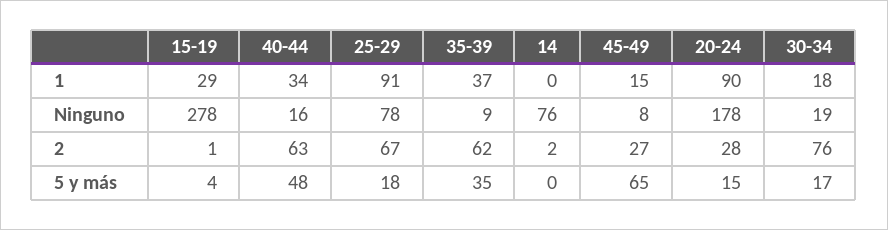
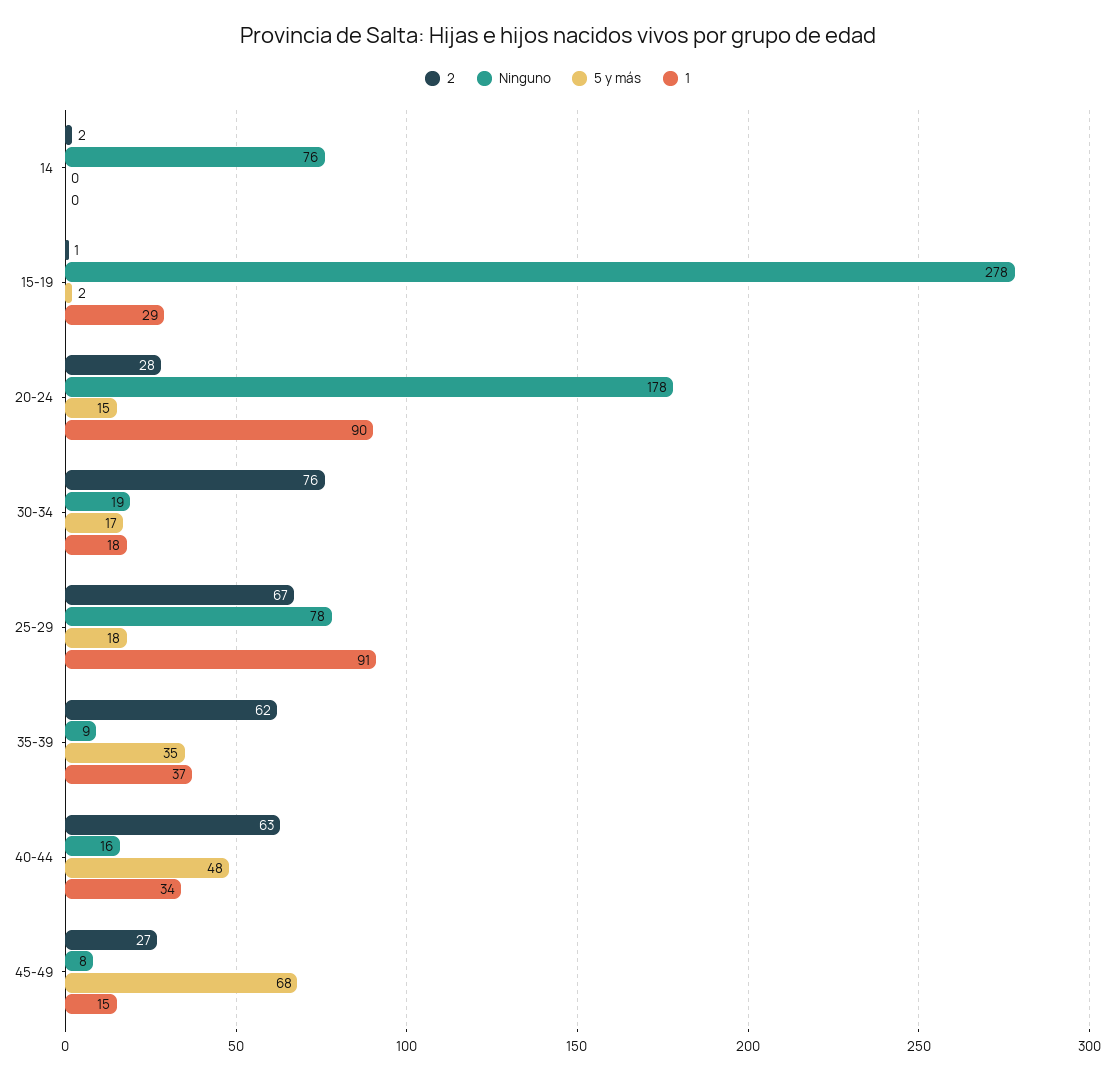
  {
    "1": {
      "15-19": 29,
      "40-44": 34,
      "25-29": 91,
      "35-39": 37,
      "14": 0,
      "45-49": 15,
      "20-24": 90,
      "30-34": 18
    },
    "Ninguno": {
      "15-19": 278,
      "40-44": 16,
      "25-29": 78,
      "35-39": 9,
      "14": 76,
      "45-49": 8,
      "20-24": 178,
      "30-34": 19
    },
    "2": {
      "15-19": 1,
      "40-44": 63,
      "25-29": 67,
      "35-39": 62,
      "14": 2,
      "45-49": 27,
      "20-24": 28,
      "30-34": 76
    },
    "5 y más": {
-     "15-19": 4,
+     "15-19": 2,
      "40-44": 48,
      "25-29": 18,
      "35-39": 35,
      "14": 0,
-     "45-49": 65,
+     "45-49": 68,
      "20-24": 15,
      "30-34": 17
    }
  }

